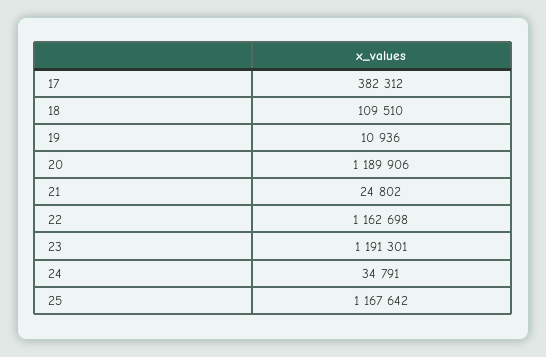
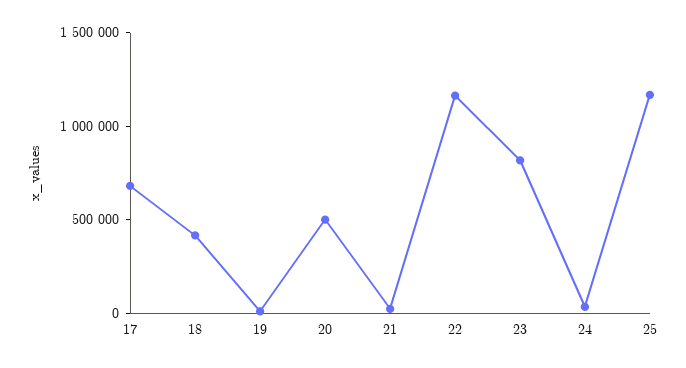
  {
-   "17": 382312,
+   "17": 700000,
-   "18": 109510,
+   "18": 400000,
    "19": 10936,
-   "20": 1189906,
+   "20": 500000,
    "21": 24802,
    "22": 1162698,
-   "23": 1191301,
+   "23": 800000,
    "24": 34791,
    "25": 1167642
  }

